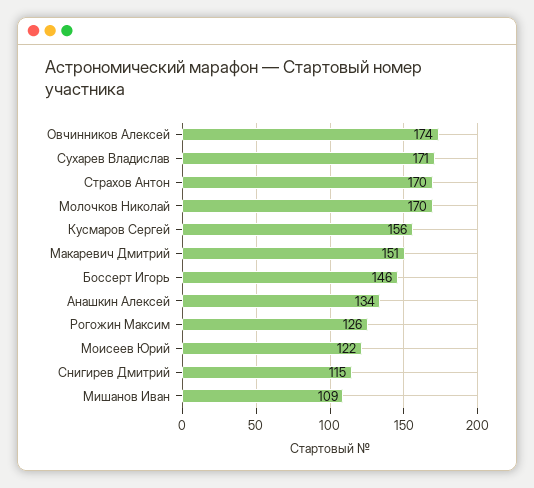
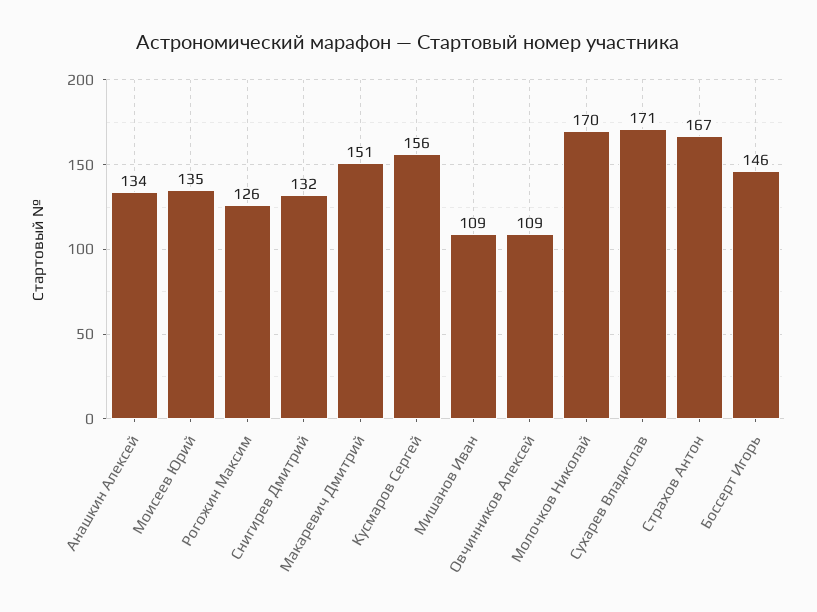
  {
-   "Овчинников Алексей": 174,
+   "Овчинников Алексей": 109,
    "Сухарев Владислав": 171,
-   "Страхов Антон": 170,
+   "Страхов Антон": 167,
    "Молочков Николай": 170,
    "Кусмаров Сергей": 156,
    "Макаревич Дмитрий": 151,
    "Боссерт Игорь": 146,
    "Анашкин Алексей": 134,
    "Рогожин Максим": 126,
-   "Моисеев Юрий": 122,
+   "Моисеев Юрий": 135,
-   "Снигирев Дмитрий": 115,
+   "Снигирев Дмитрий": 132,
    "Мишанов Иван": 109
  }

